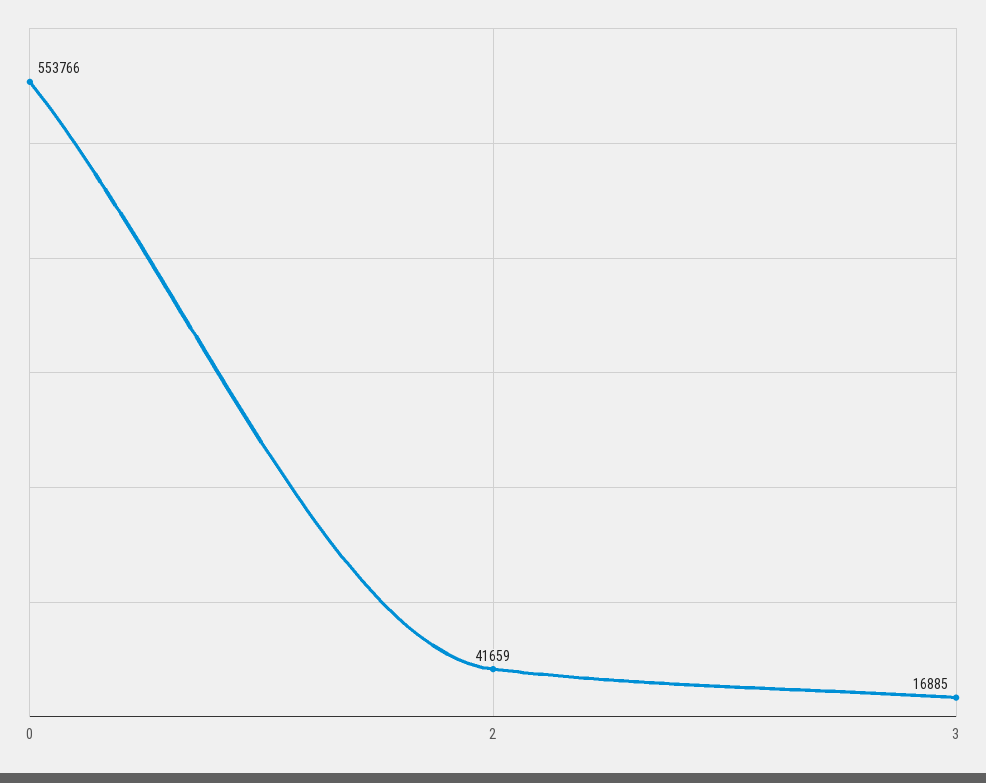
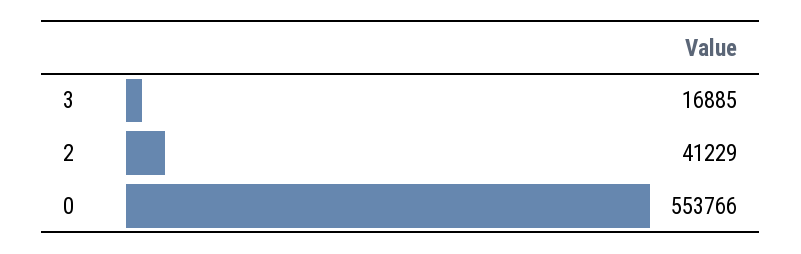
  {
    "0": 553766,
-   "2": 41659,
+   "2": 41229,
    "3": 16885
  }

